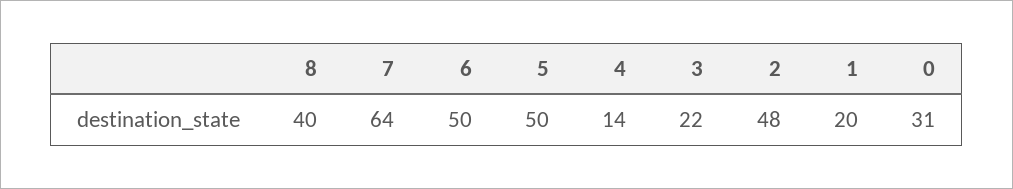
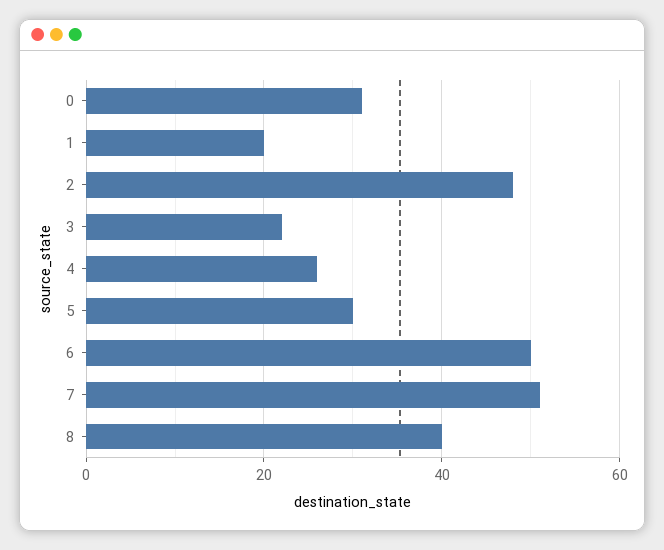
  {
    "8": 40,
-   "7": 64,
+   "7": 50,
    "6": 50,
-   "5": 50,
+   "5": 30,
-   "4": 14,
+   "4": 25,
    "3": 22,
    "2": 48,
    "1": 20,
    "0": 31
  }

